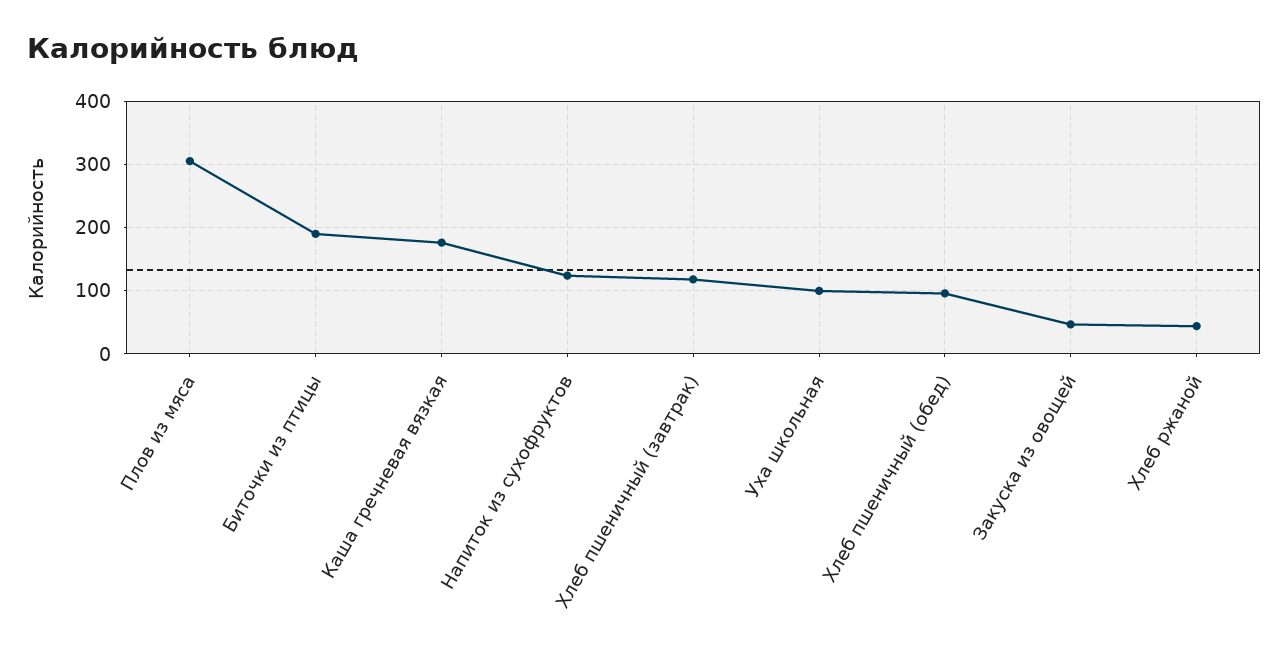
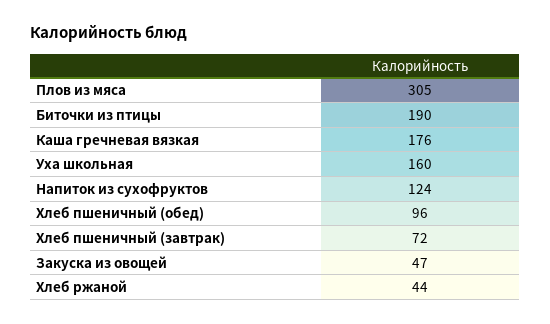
  {
    "Плов из мяса": 305,
    "Биточки из птицы": 190,
    "Каша гречневая вязкая": 176,
    "Напиток из сухофруктов": 124,
-   "Хлеб пшеничный (завтрак)": 120,
+   "Хлеб пшеничный (завтрак)": 72,
-   "Уха школьная": 100,
+   "Уха школьная": 160,
    "Хлеб пшеничный (обед)": 96,
    "Закуска из овощей": 47,
    "Хлеб ржаной": 44
  }

